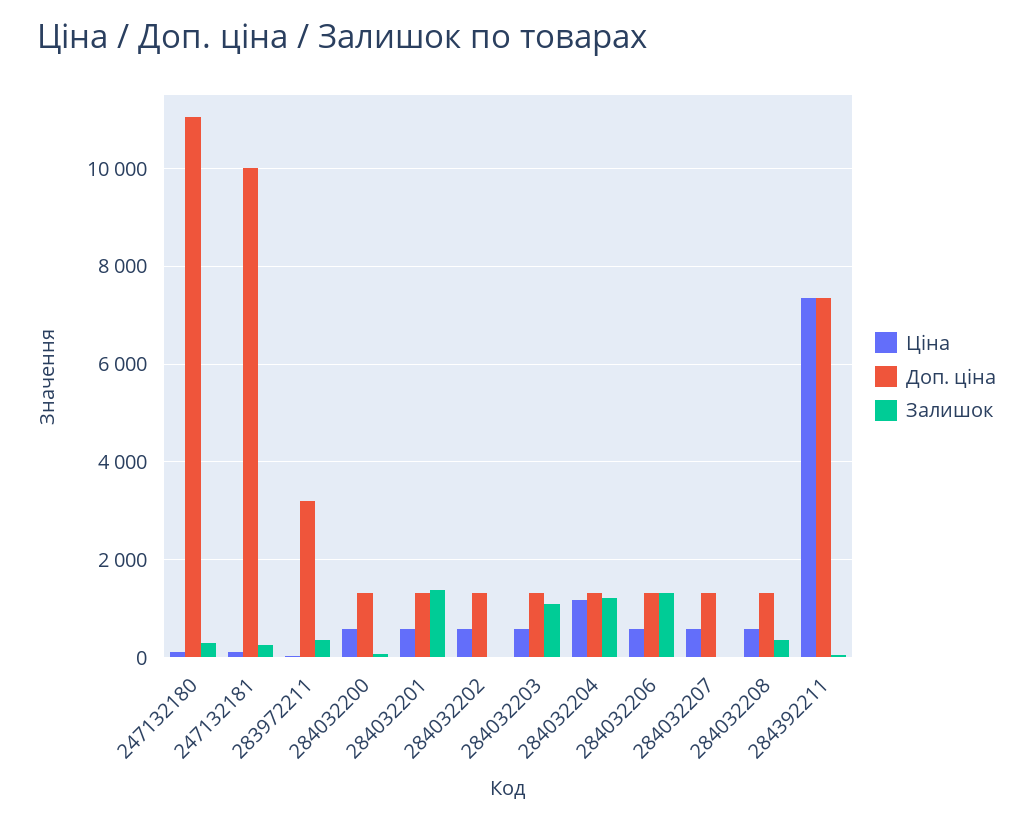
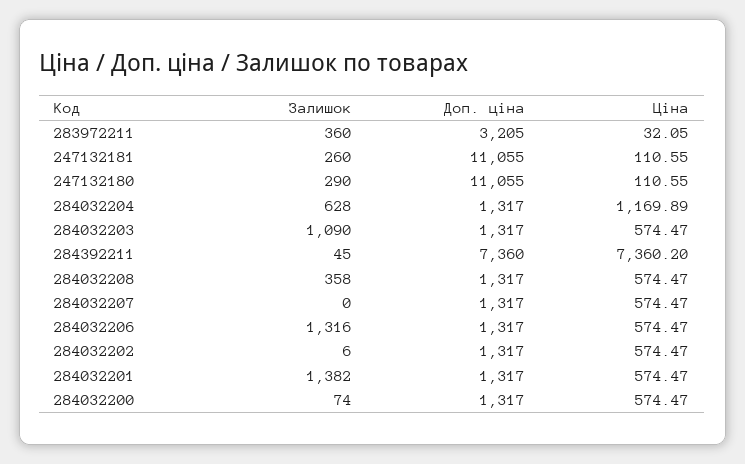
  {
    "Ціна": {
      "247132180": 110.55,
      "247132181": 110.55,
      "283972211": 32.05,
      "284032200": 574.47,
      "284032201": 574.47,
      "284032202": 574.47,
      "284032203": 574.47,
      "284032204": 1169.89,
      "284032206": 574.47,
      "284032207": 574.47,
      "284032208": 574.47,
      "284392211": 7360.2
    },
    "Доп. ціна": {
      "247132180": 11055,
-     "247132181": 10000,
+     "247132181": 11055,
      "283972211": 3205,
      "284032200": 1317,
      "284032201": 1317,
      "284032202": 1317,
      "284032203": 1317,
      "284032204": 1317,
      "284032206": 1317,
      "284032207": 1317,
      "284032208": 1317,
      "284392211": 7360
    },
    "Залишок": {
      "247132180": 290,
      "247132181": 260,
      "283972211": 360,
      "284032200": 74,
      "284032201": 1382,
      "284032202": 6,
      "284032203": 1090,
-     "284032204": 1200,
+     "284032204": 628,
      "284032206": 1316,
      "284032207": 0,
      "284032208": 358,
      "284392211": 45
    }
  }

